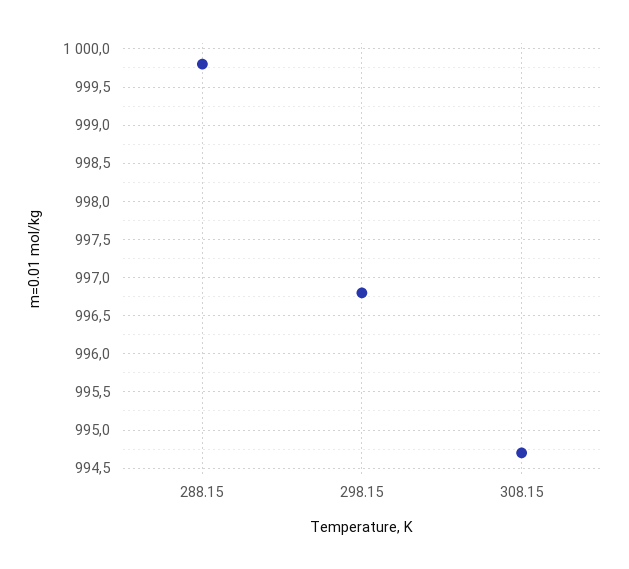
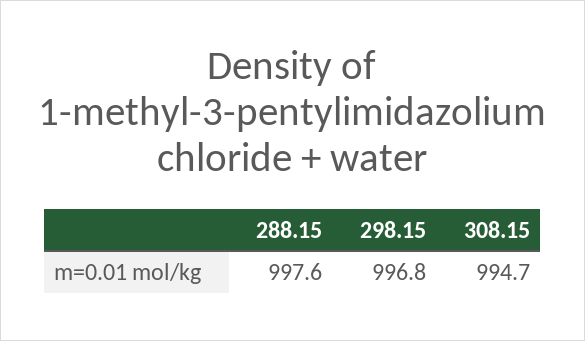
  {
-   "288.15": 999.8,
+   "288.15": 997.6,
    "298.15": 996.8,
    "308.15": 994.7
  }

